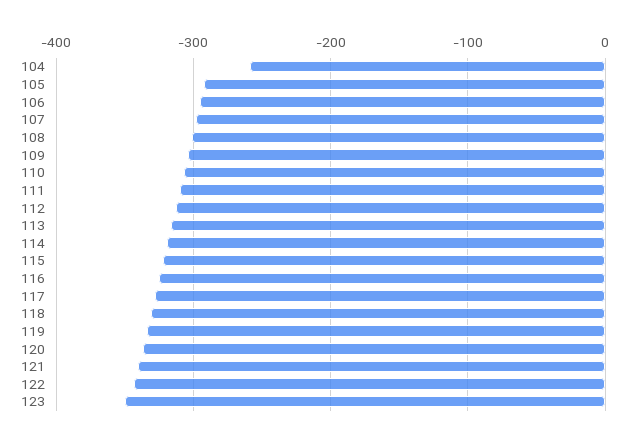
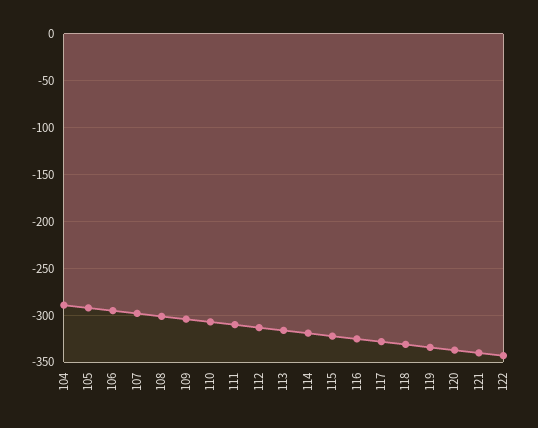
  {
-   "104": -260,
+   "104": -290,
    "105": -290,
    "106": -300,
    "107": -300,
    "108": -300,
    "109": -300,
    "110": -310,
    "111": -310,
    "112": -310,
    "113": -320,
    "114": -320,
    "115": -320,
    "116": -330,
    "117": -330,
    "118": -330,
    "119": -330,
    "120": -340,
    "121": -340,
-   "122": -340,
+   "122": -340
-   "123": -350
  }

